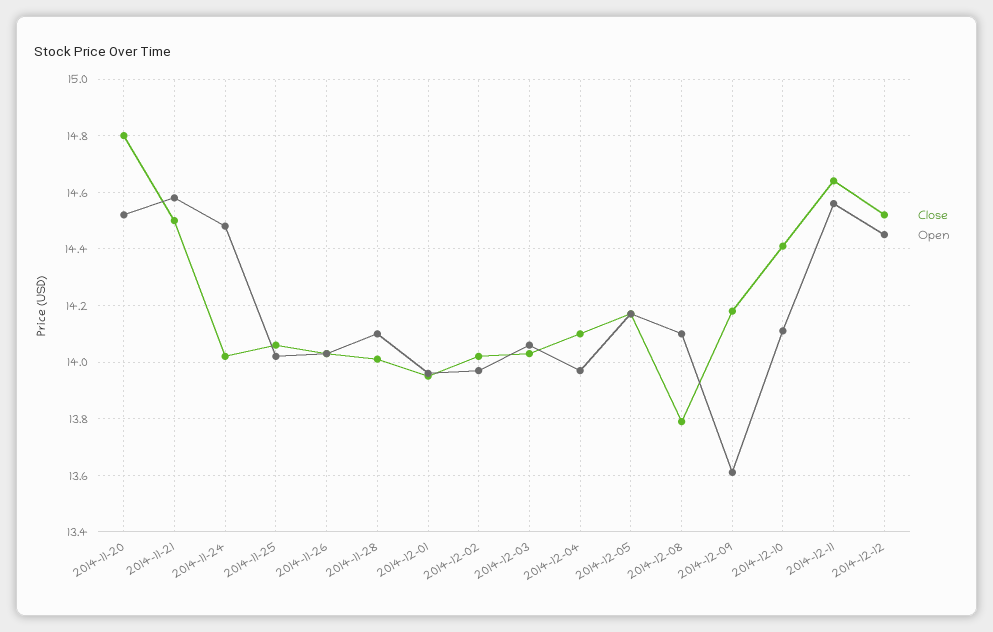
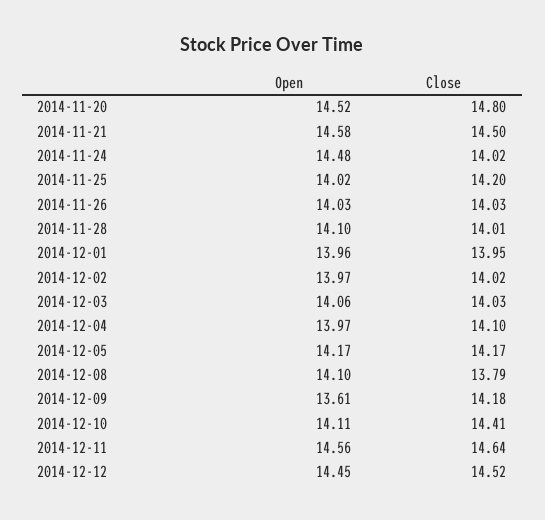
  {
    "Close": {
      "2014-11-20": 14.8,
      "2014-11-21": 14.5,
      "2014-11-24": 14.02,
-     "2014-11-25": 14.05,
+     "2014-11-25": 14.2,
      "2014-11-26": 14.03,
      "2014-11-28": 14.01,
      "2014-12-01": 13.95,
      "2014-12-02": 14.02,
      "2014-12-03": 14.03,
      "2014-12-04": 14.1,
      "2014-12-05": 14.17,
      "2014-12-08": 13.79,
      "2014-12-09": 14.18,
      "2014-12-10": 14.41,
      "2014-12-11": 14.64,
      "2014-12-12": 14.52
    },
    "Open": {
      "2014-11-20": 14.52,
      "2014-11-21": 14.58,
      "2014-11-24": 14.48,
      "2014-11-25": 14.02,
      "2014-11-26": 14.03,
      "2014-11-28": 14.1,
      "2014-12-01": 13.96,
      "2014-12-02": 13.97,
      "2014-12-03": 14.06,
      "2014-12-04": 13.97,
      "2014-12-05": 14.17,
      "2014-12-08": 14.1,
      "2014-12-09": 13.61,
      "2014-12-10": 14.11,
      "2014-12-11": 14.56,
      "2014-12-12": 14.45
    }
  }

